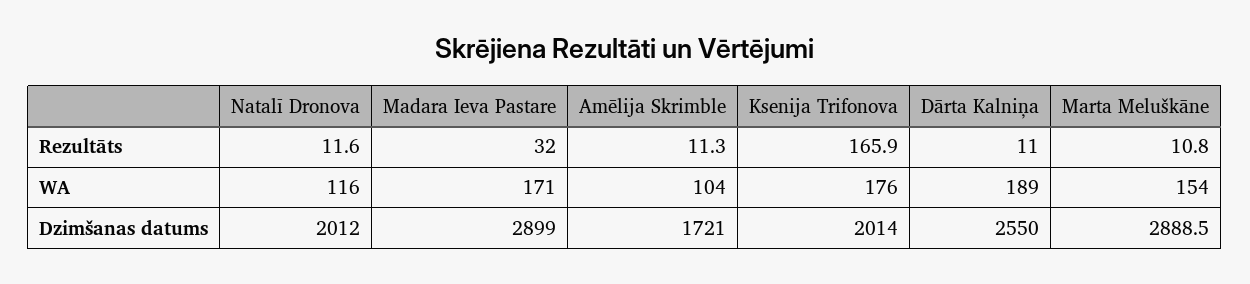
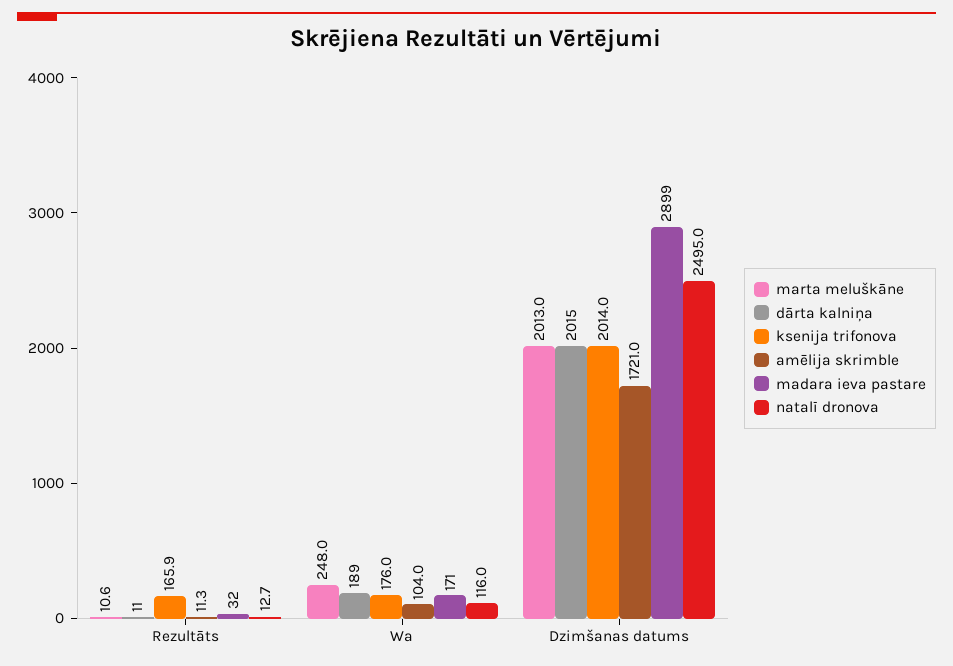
  {
    "Natalī Dronova": {
-     "Rezultāts": 11.6,
+     "Rezultāts": 12.7,
      "WA": 116,
-     "Dzimšanas datums": 2012
+     "Dzimšanas datums": 2495
    },
    "Madara Ieva Pastare": {
      "Rezultāts": 32,
      "WA": 171,
      "Dzimšanas datums": 2899
    },
    "Amēlija Skrimble": {
      "Rezultāts": 11.3,
      "WA": 104,
      "Dzimšanas datums": 1721
    },
    "Ksenija Trifonova": {
      "Rezultāts": 165.9,
      "WA": 176,
      "Dzimšanas datums": 2014
    },
    "Dārta Kalniņa": {
      "Rezultāts": 11,
      "WA": 189,
-     "Dzimšanas datums": 2550
+     "Dzimšanas datums": 2015
    },
    "Marta Meluškāne": {
-     "Rezultāts": 10.8,
+     "Rezultāts": 10.6,
-     "WA": 154,
+     "WA": 248,
-     "Dzimšanas datums": 2888.5
+     "Dzimšanas datums": 2013
    }
  }

